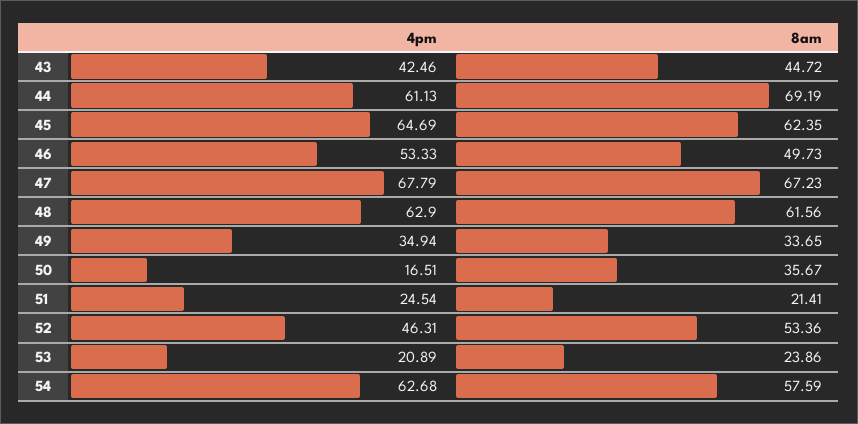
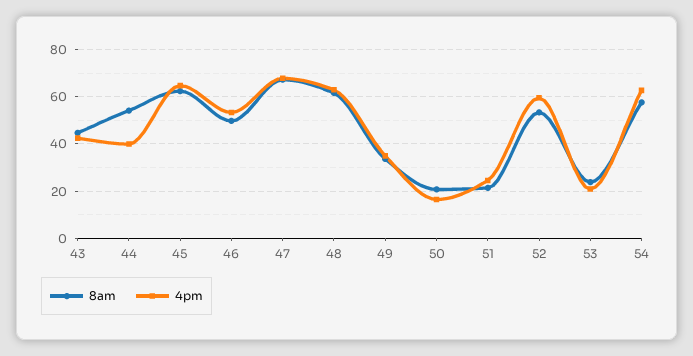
  {
    "4pm": {
      "43": 42.46,
-     "44": 61.13,
+     "44": 40,
      "45": 64.69,
      "46": 53.33,
      "47": 67.79,
      "48": 62.9,
      "49": 34.94,
      "50": 16.51,
      "51": 24.54,
-     "52": 46.31,
+     "52": 60,
      "53": 20.89,
      "54": 62.68
    },
    "8am": {
      "43": 44.72,
-     "44": 69.19,
+     "44": 55,
      "45": 62.35,
      "46": 49.73,
      "47": 67.23,
      "48": 61.56,
      "49": 33.65,
-     "50": 35.67,
+     "50": 20,
      "51": 21.41,
      "52": 53.36,
      "53": 23.86,
      "54": 57.59
    }
  }

